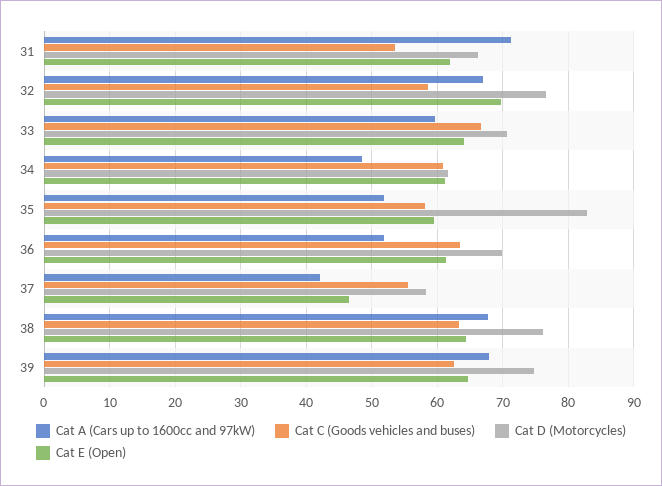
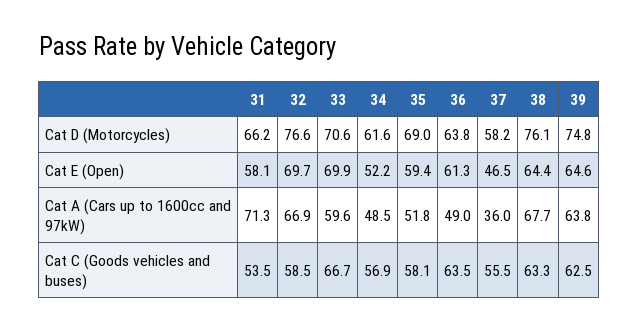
  {
    "Cat A (Cars up to 1600cc and 97kW)": {
      "31": 71.3,
      "32": 66.9,
      "33": 59.6,
      "34": 48.5,
      "35": 51.8,
-     "36": 52,
+     "36": 49,
-     "37": 42,
+     "37": 36,
      "38": 67.7,
-     "39": 68
+     "39": 63.8
    },
    "Cat C (Goods vehicles and buses)": {
      "31": 53.5,
      "32": 58.5,
      "33": 66.7,
-     "34": 61,
+     "34": 56.9,
      "35": 58.1,
      "36": 63.5,
      "37": 55.5,
      "38": 63.3,
      "39": 62.5
    },
    "Cat D (Motorcycles)": {
      "31": 66.2,
      "32": 76.6,
      "33": 70.6,
      "34": 61.6,
-     "35": 83,
+     "35": 69,
-     "36": 70,
+     "36": 63.8,
      "37": 58.2,
      "38": 76.1,
      "39": 74.8
    },
    "Cat E (Open)": {
-     "31": 62,
+     "31": 58.1,
      "32": 69.7,
-     "33": 64,
+     "33": 69.9,
-     "34": 61,
+     "34": 52.2,
      "35": 59.4,
      "36": 61.3,
      "37": 46.5,
      "38": 64.4,
      "39": 64.6
    }
  }

